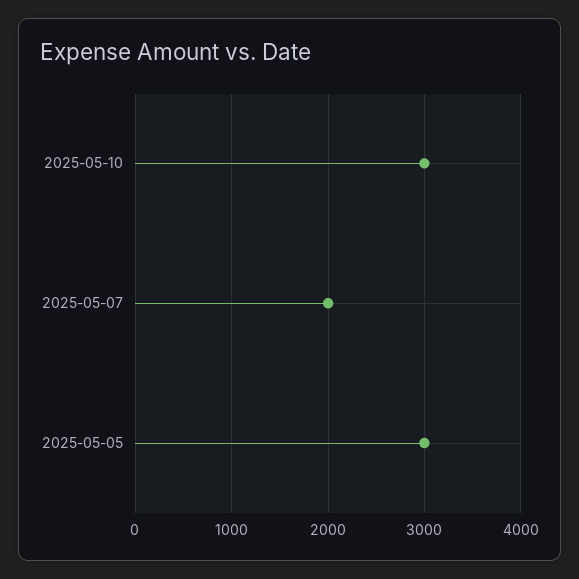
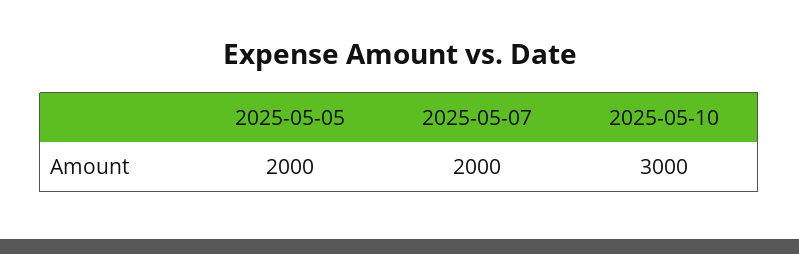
  {
    "2025-05-10": 3000,
    "2025-05-07": 2000,
-   "2025-05-05": 3000
+   "2025-05-05": 2000
  }

